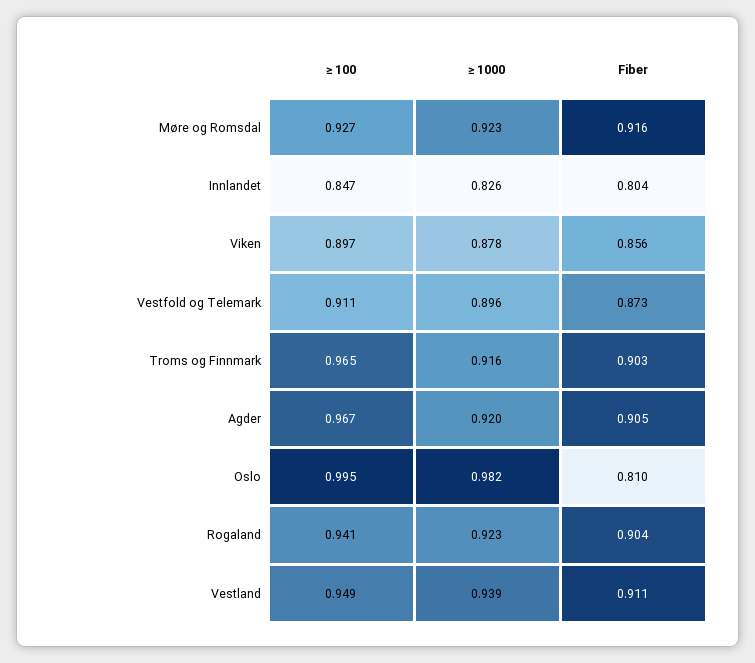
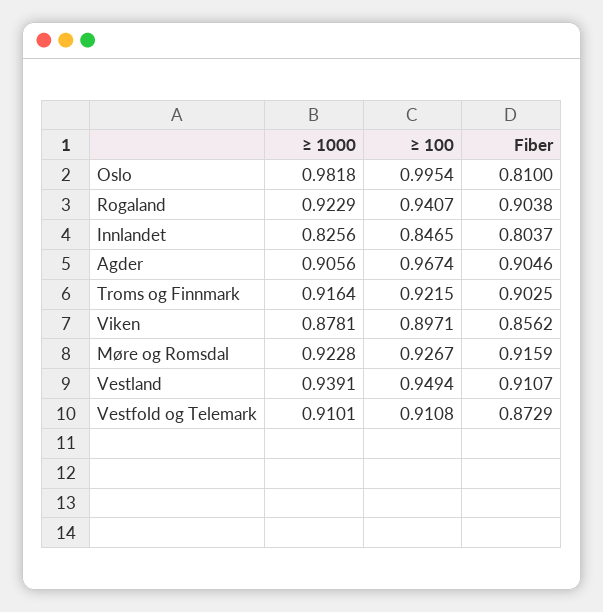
  {
    "≥ 100": {
      "Møre og Romsdal": 0.9267,
      "Innlandet": 0.8465,
      "Viken": 0.8971,
      "Vestfold og Telemark": 0.9108,
-     "Troms og Finnmark": 0.965,
+     "Troms og Finnmark": 0.9215,
      "Agder": 0.9674,
      "Oslo": 0.9954,
      "Rogaland": 0.9407,
      "Vestland": 0.9494
    },
    "≥ 1000": {
      "Møre og Romsdal": 0.9228,
      "Innlandet": 0.8256,
      "Viken": 0.8781,
-     "Vestfold og Telemark": 0.896,
+     "Vestfold og Telemark": 0.9101,
      "Troms og Finnmark": 0.9164,
-     "Agder": 0.92,
+     "Agder": 0.9056,
      "Oslo": 0.9818,
      "Rogaland": 0.9229,
      "Vestland": 0.9391
    },
    "Fiber": {
      "Møre og Romsdal": 0.9159,
      "Innlandet": 0.8037,
      "Viken": 0.8562,
      "Vestfold og Telemark": 0.8729,
      "Troms og Finnmark": 0.9025,
      "Agder": 0.9046,
      "Oslo": 0.81,
      "Rogaland": 0.9038,
      "Vestland": 0.9107
    }
  }

